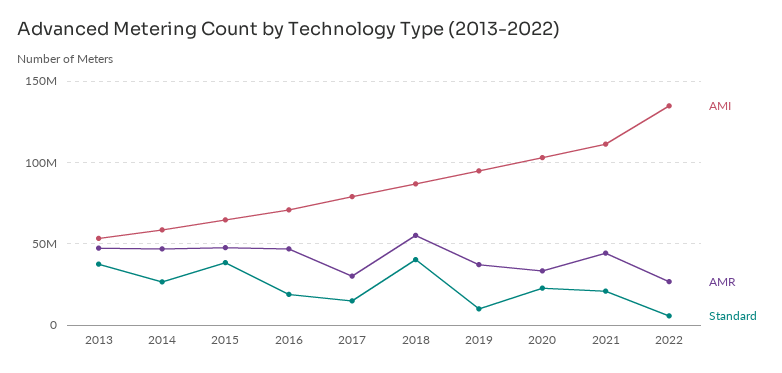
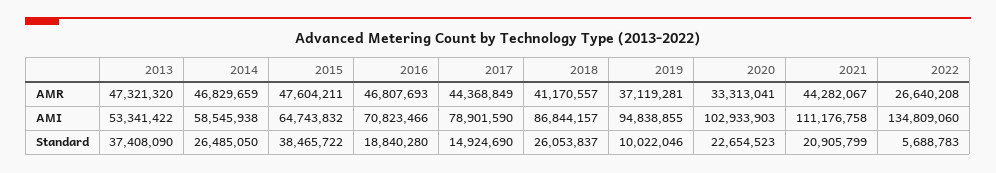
  {
    "AMI": {
      "2013": 53341422,
      "2014": 58545938,
      "2015": 64743832,
      "2016": 70823466,
      "2017": 78901590,
      "2018": 86844157,
      "2019": 94838855,
      "2020": 102933903,
      "2021": 111176758,
      "2022": 134809060
    },
    "AMR": {
      "2013": 47321320,
      "2014": 46829659,
      "2015": 47604211,
      "2016": 46807693,
-     "2017": 30000000,
+     "2017": 44368849,
-     "2018": 55000000,
+     "2018": 41170557,
      "2019": 37119281,
      "2020": 33313041,
      "2021": 44282067,
      "2022": 26640208
    },
    "Standard": {
      "2013": 37408090,
      "2014": 26485050,
      "2015": 38465722,
      "2016": 18840280,
      "2017": 14924690,
-     "2018": 40000000,
+     "2018": 26053837,
      "2019": 10022046,
      "2020": 22654523,
      "2021": 20905799,
      "2022": 5688783
    }
  }

